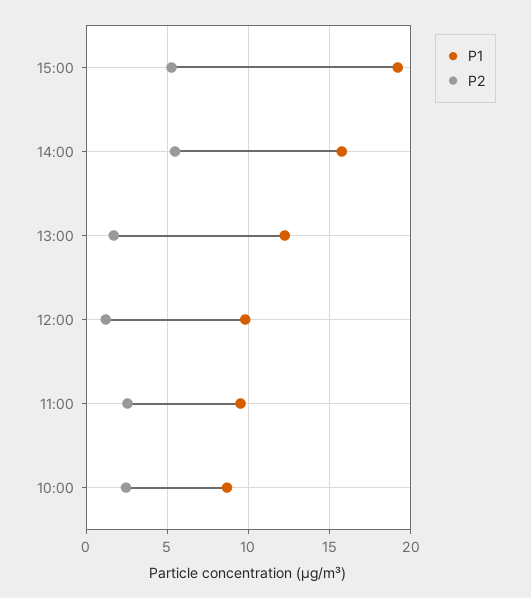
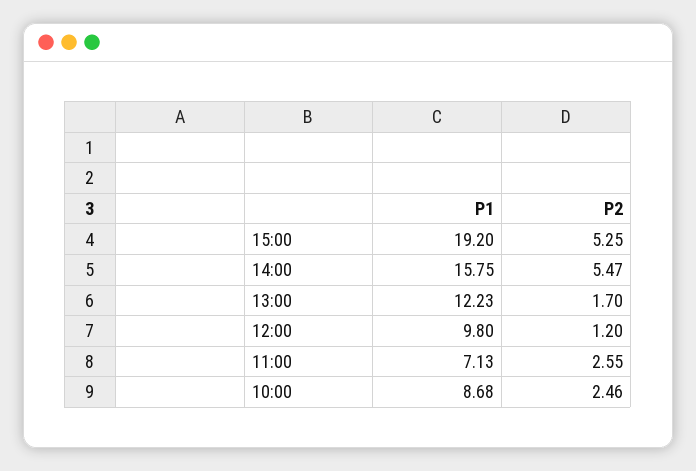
  {
    "P1": {
      "15:00": 19.2,
      "14:00": 15.75,
      "13:00": 12.23,
      "12:00": 9.8,
-     "11:00": 9.5,
+     "11:00": 7.13,
      "10:00": 8.68
    },
    "P2": {
      "15:00": 5.25,
      "14:00": 5.47,
      "13:00": 1.7,
      "12:00": 1.2,
      "11:00": 2.55,
      "10:00": 2.46
    }
  }

